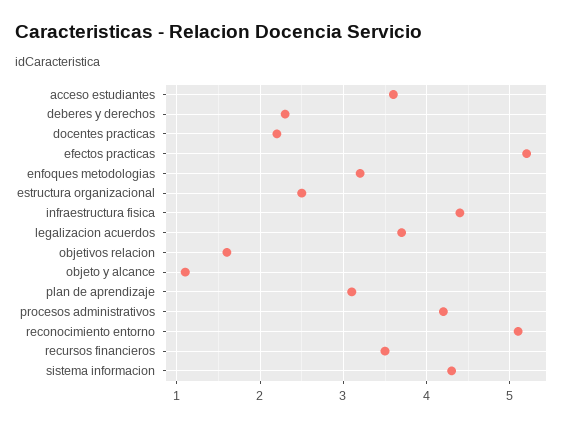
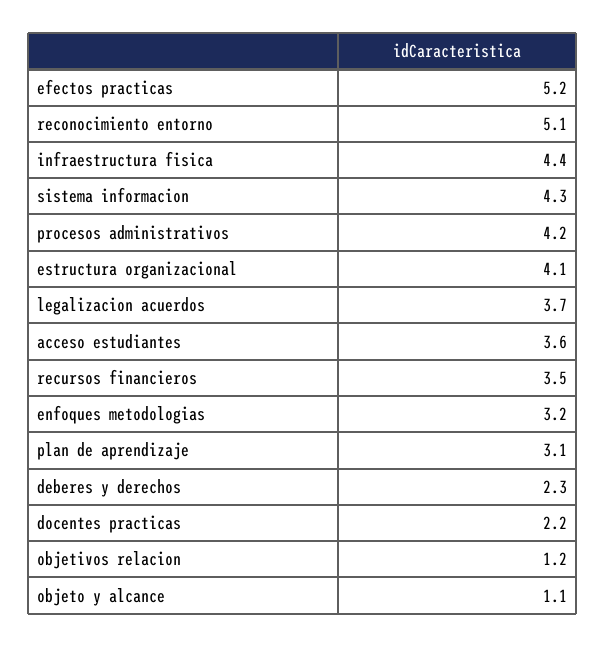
  {
    "acceso estudiantes": 3.6,
    "deberes y derechos": 2.3,
    "docentes practicas": 2.2,
    "efectos practicas": 5.2,
    "enfoques metodologias": 3.2,
-   "estructura organizacional": 2.5,
+   "estructura organizacional": 4.1,
    "infraestructura fisica": 4.4,
    "legalizacion acuerdos": 3.7,
-   "objetivos relacion": 1.6,
+   "objetivos relacion": 1.2,
    "objeto y alcance": 1.1,
    "plan de aprendizaje": 3.1,
    "procesos administrativos": 4.2,
    "reconocimiento entorno": 5.1,
    "recursos financieros": 3.5,
    "sistema informacion": 4.3
  }

